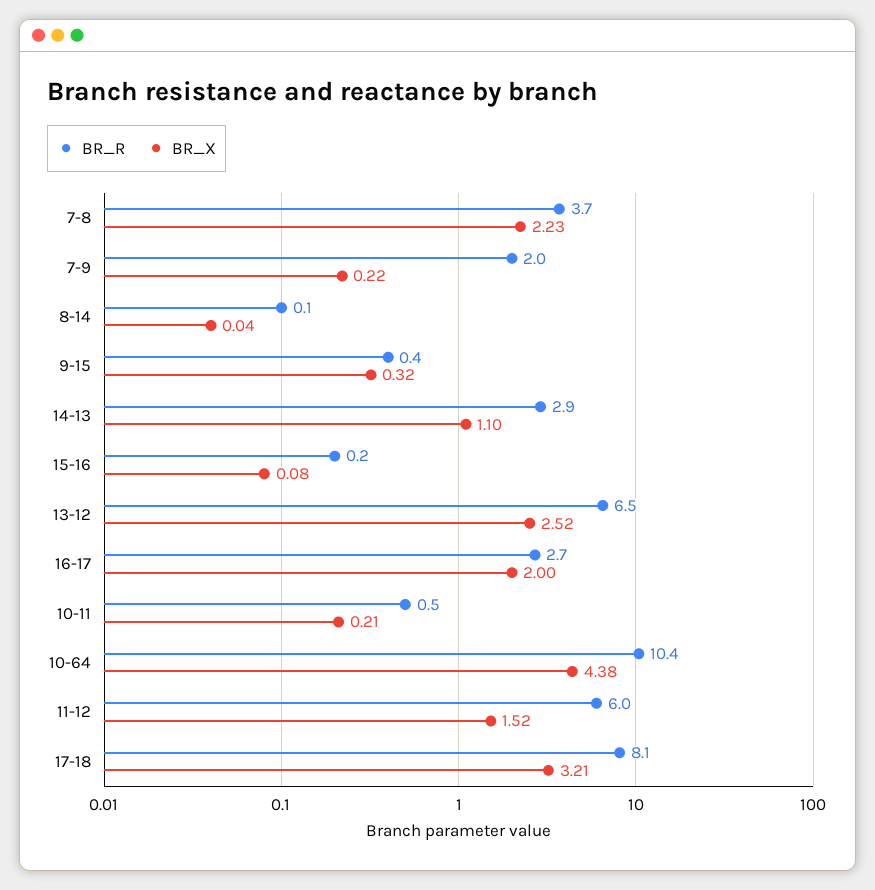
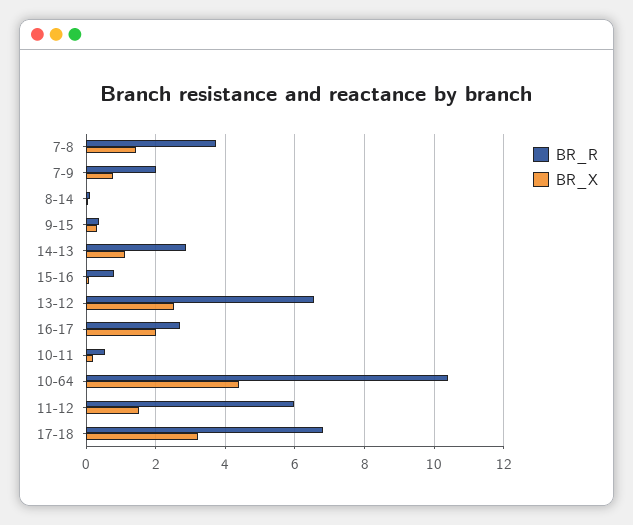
  {
    "BR_R": {
      "7-8": 3.7,
      "7-9": 2,
      "8-14": 0.1,
      "9-15": 0.4,
      "14-13": 2.9,
-     "15-16": 0.2,
+     "15-16": 0.8,
      "13-12": 6.5,
      "16-17": 2.7,
      "10-11": 0.5,
      "10-64": 10.4,
      "11-12": 6,
-     "17-18": 8.1
+     "17-18": 6.8
    },
    "BR_X": {
-     "7-8": 2.23,
+     "7-8": 1.4,
-     "7-9": 0.22,
+     "7-9": 0.8,
      "8-14": 0.04,
      "9-15": 0.32,
      "14-13": 1.1,
      "15-16": 0.08,
      "13-12": 2.52,
      "16-17": 2,
      "10-11": 0.21,
      "10-64": 4.38,
      "11-12": 1.52,
      "17-18": 3.21
    }
  }

